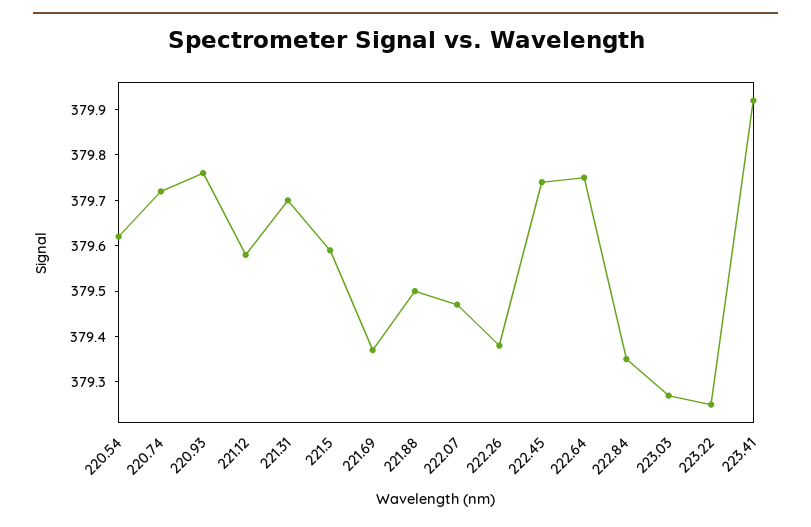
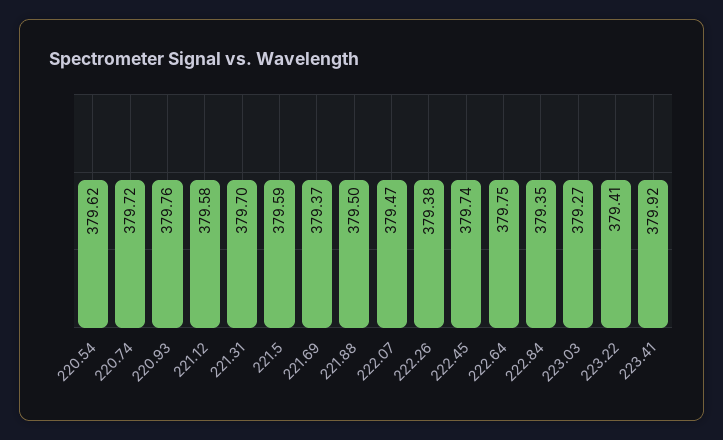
  {
    "220.54": 379.62,
    "220.74": 379.72,
    "220.93": 379.76,
    "221.12": 379.58,
    "221.31": 379.7,
    "221.5": 379.59,
    "221.69": 379.37,
    "221.88": 379.5,
    "222.07": 379.47,
    "222.26": 379.38,
    "222.45": 379.74,
    "222.64": 379.75,
    "222.84": 379.35,
    "223.03": 379.27,
-   "223.22": 379.25,
+   "223.22": 379.41,
    "223.41": 379.92
  }

